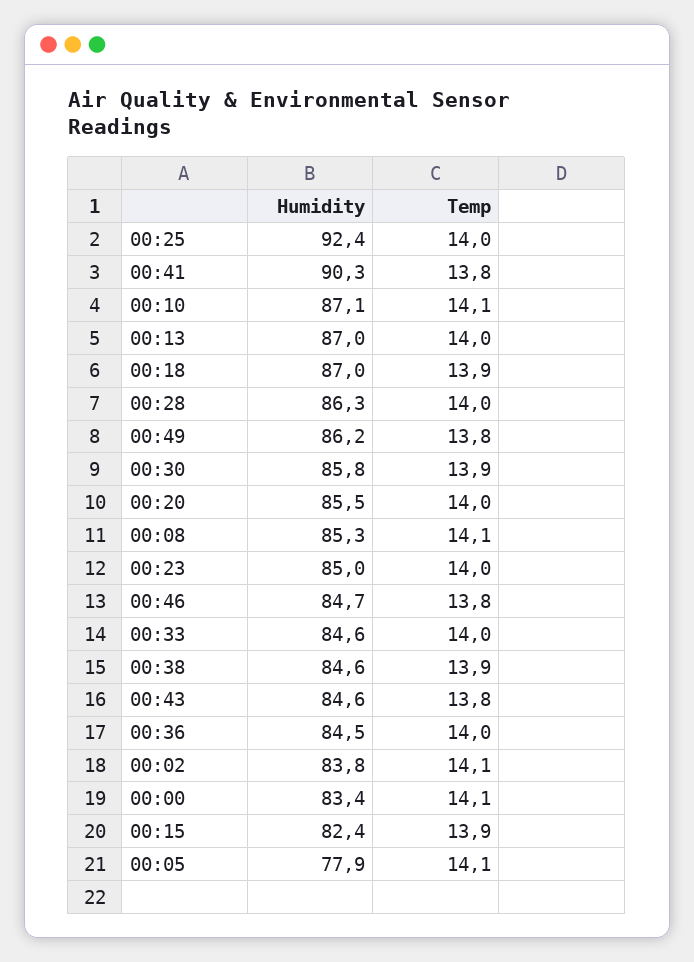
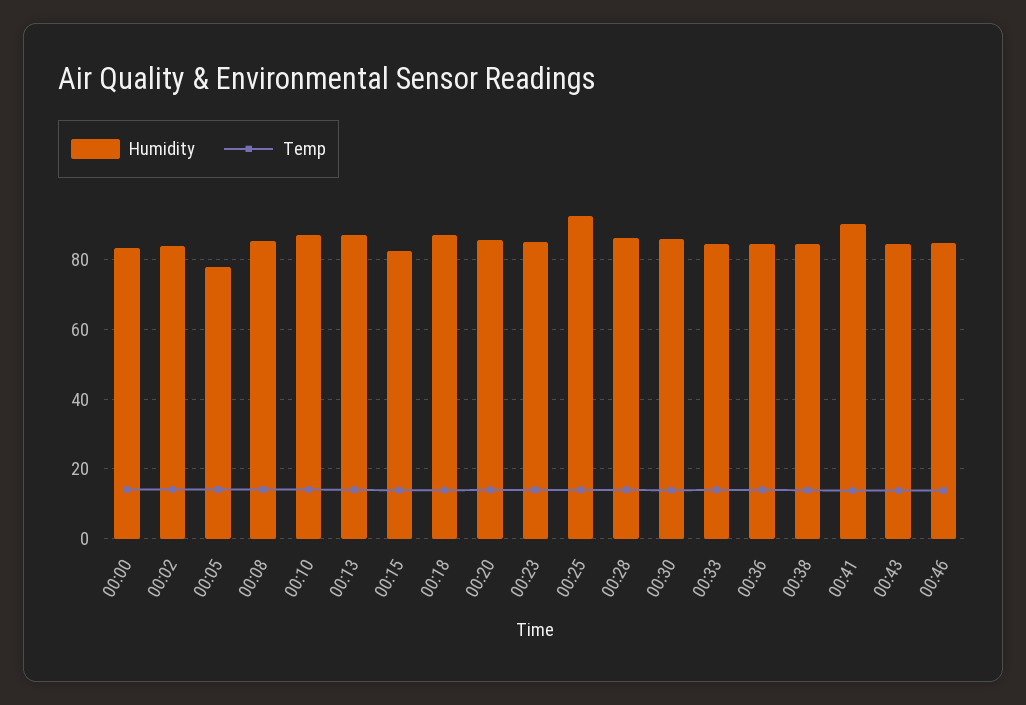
  {
    "Humidity": {
      "00:25": 92.4,
      "00:41": 90.3,
      "00:10": 87.1,
      "00:13": 87,
      "00:18": 87,
      "00:28": 86.3,
-     "00:49": 86.2,
      "00:30": 85.8,
      "00:20": 85.5,
      "00:08": 85.3,
      "00:23": 85,
      "00:46": 84.7,
      "00:33": 84.6,
      "00:38": 84.6,
      "00:43": 84.6,
      "00:36": 84.5,
      "00:02": 83.8,
      "00:00": 83.4,
      "00:15": 82.4,
      "00:05": 77.9
    },
    "Temp": {
      "00:25": 14,
      "00:41": 13.8,
      "00:10": 14.1,
      "00:13": 14,
      "00:18": 13.9,
      "00:28": 14,
-     "00:49": 13.8,
      "00:30": 13.9,
      "00:20": 14,
      "00:08": 14.1,
      "00:23": 14,
      "00:46": 13.8,
      "00:33": 14,
      "00:38": 13.9,
      "00:43": 13.8,
      "00:36": 14,
      "00:02": 14.1,
      "00:00": 14.1,
      "00:15": 13.9,
      "00:05": 14.1
    }
  }

